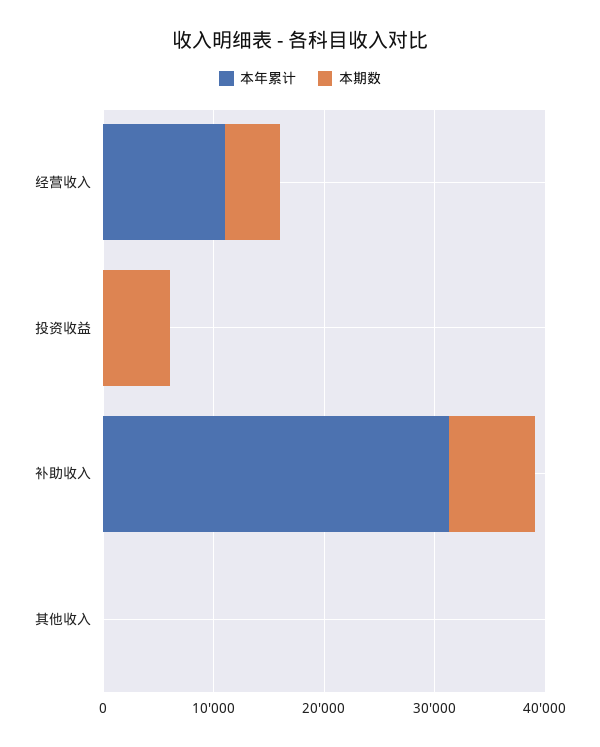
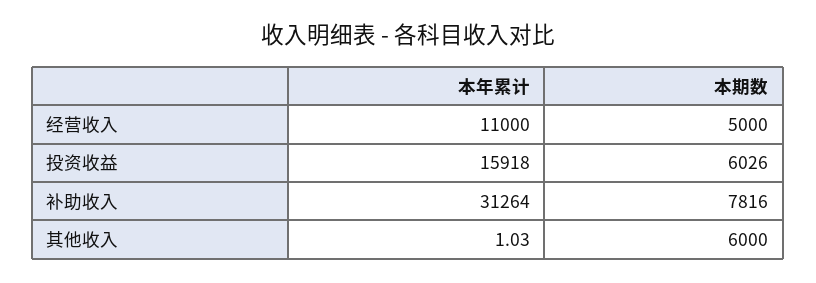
  {
    "本年累计": {
      "经营收入": 11000,
-     "投资收益": 0,
+     "投资收益": 15918,
      "补助收入": 31264,
      "其他收入": 1.03
    },
    "本期数": {
      "经营收入": 5000,
      "投资收益": 6026,
      "补助收入": 7816,
-     "其他收入": 0
+     "其他收入": 6000
    }
  }

